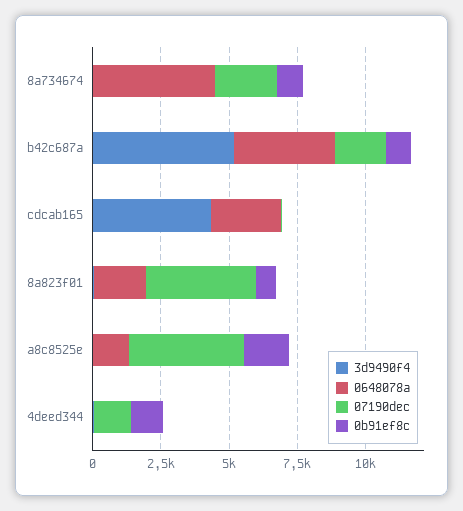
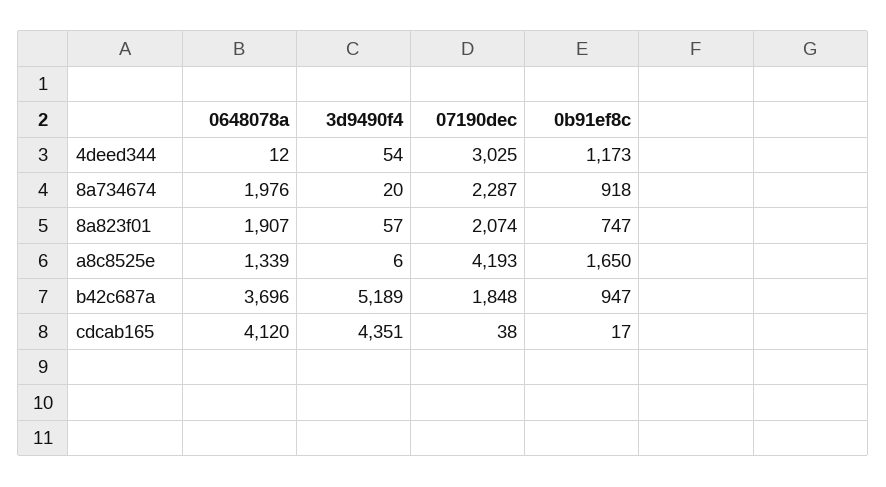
  {
    "3d9490f4": {
      "8a734674": 20,
      "b42c687a": 5189,
      "cdcab165": 4351,
      "8a823f01": 57,
      "a8c8525e": 6,
      "4deed344": 54
    },
    "0648078a": {
-     "8a734674": 4500,
+     "8a734674": 1976,
      "b42c687a": 3696,
-     "cdcab165": 2500,
+     "cdcab165": 4120,
      "8a823f01": 1907,
      "a8c8525e": 1339,
      "4deed344": 12
    },
    "07190dec": {
      "8a734674": 2287,
      "b42c687a": 1848,
      "cdcab165": 38,
-     "8a823f01": 4000,
+     "8a823f01": 2074,
      "a8c8525e": 4193,
-     "4deed344": 1500
+     "4deed344": 3025
    },
    "0b91ef8c": {
      "8a734674": 918,
      "b42c687a": 947,
      "cdcab165": 17,
      "8a823f01": 747,
      "a8c8525e": 1650,
      "4deed344": 1173
    }
  }

